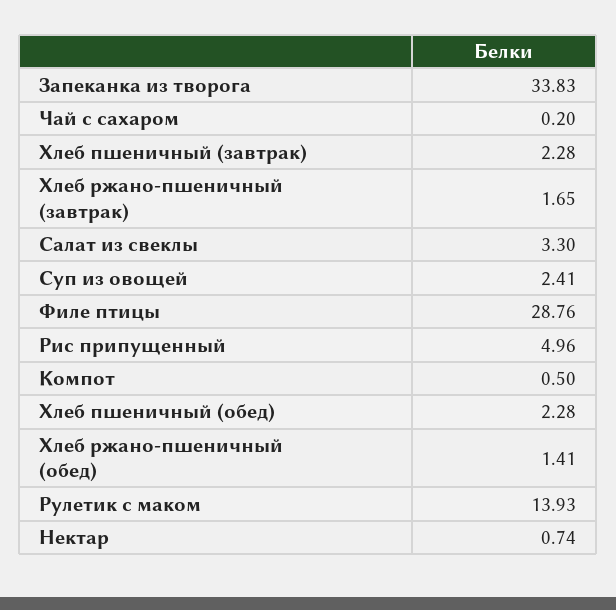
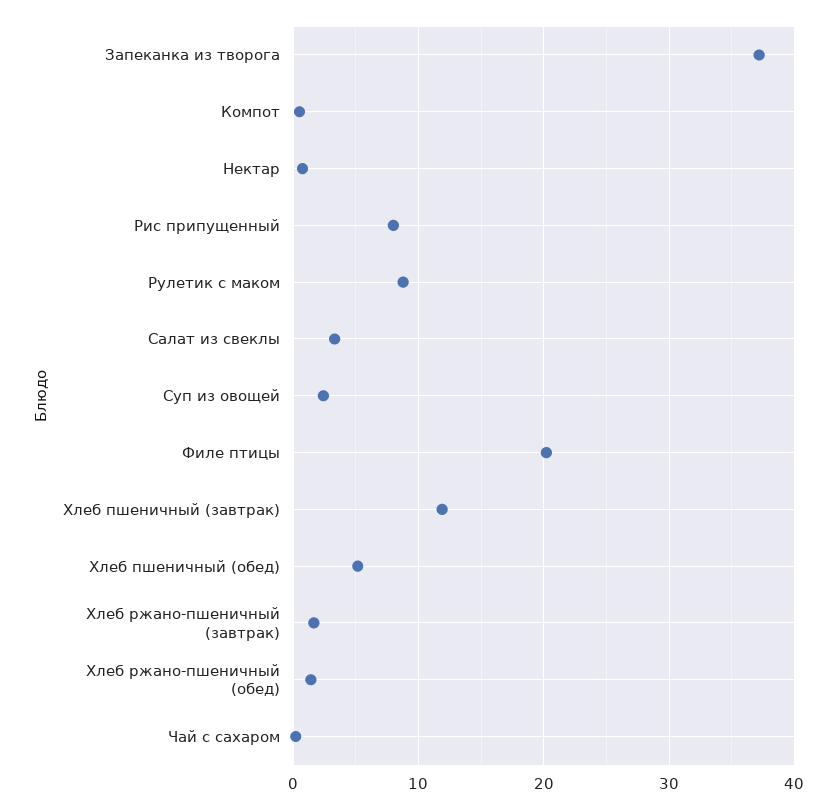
  {
-   "Запеканка из творога": 33.83,
+   "Запеканка из творога": 37,
    "Чай с сахаром": 0.2,
-   "Хлеб пшеничный (завтрак)": 2.28,
+   "Хлеб пшеничный (завтрак)": 12,
    "Хлеб ржано-пшеничный (завтрак)": 1.65,
    "Салат из свеклы": 3.3,
    "Суп из овощей": 2.41,
-   "Филе птицы": 28.76,
+   "Филе птицы": 20,
-   "Рис припущенный": 4.96,
+   "Рис припущенный": 8,
    "Компот": 0.5,
-   "Хлеб пшеничный (обед)": 2.28,
+   "Хлеб пшеничный (обед)": 5,
    "Хлеб ржано-пшеничный (обед)": 1.41,
-   "Рулетик с маком": 13.93,
+   "Рулетик с маком": 9,
    "Нектар": 0.74
  }

